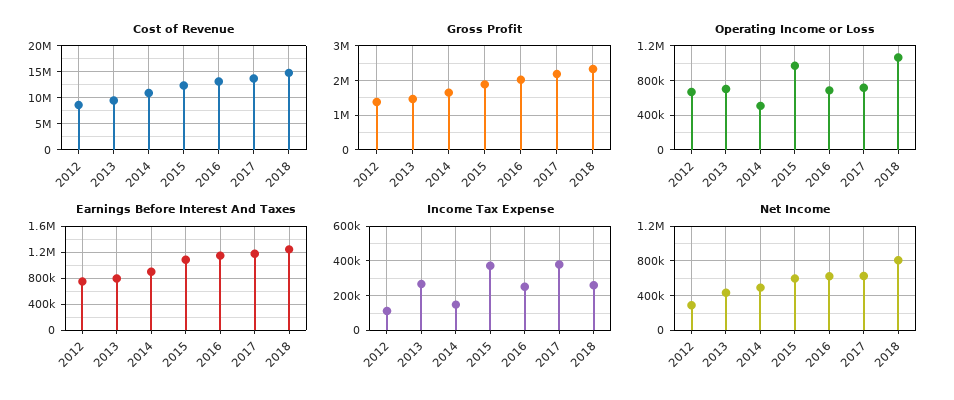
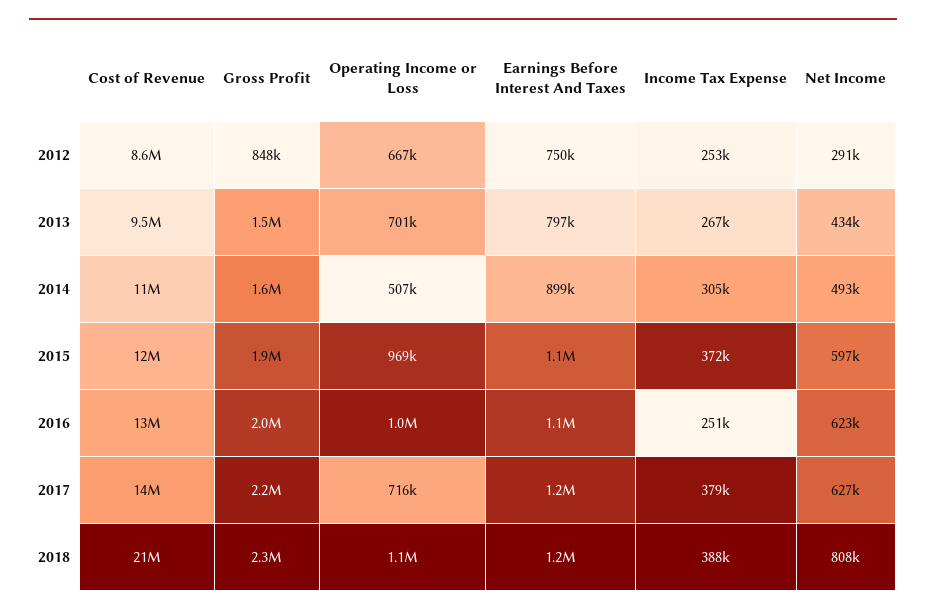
  {
    "Cost of Revenue": {
      "2012": 8600000,
      "2013": 9500000,
      "2014": 11000000,
      "2015": 12000000,
      "2016": 13000000,
      "2017": 14000000,
-     "2018": 15000000
+     "2018": 21000000
    },
    "Gross Profit": {
-     "2012": 1400000,
+     "2012": 848000,
      "2013": 1500000,
      "2014": 1600000,
      "2015": 1900000,
      "2016": 2000000,
      "2017": 2200000,
      "2018": 2300000
    },
    "Operating Income or Loss": {
      "2012": 667000,
      "2013": 701000,
      "2014": 507000,
      "2015": 969000,
-     "2016": 700000,
+     "2016": 1000000,
      "2017": 716000,
      "2018": 1100000
    },
    "Earnings Before Interest And Taxes": {
      "2012": 750000,
      "2013": 797000,
      "2014": 899000,
      "2015": 1100000,
      "2016": 1100000,
      "2017": 1200000,
      "2018": 1200000
    },
    "Income Tax Expense": {
-     "2012": 100000,
+     "2012": 253000,
      "2013": 267000,
-     "2014": 150000,
+     "2014": 305000,
      "2015": 372000,
      "2016": 251000,
      "2017": 379000,
-     "2018": 250000
+     "2018": 388000
    },
    "Net Income": {
      "2012": 291000,
      "2013": 434000,
      "2014": 493000,
      "2015": 597000,
      "2016": 623000,
      "2017": 627000,
      "2018": 808000
    }
  }

